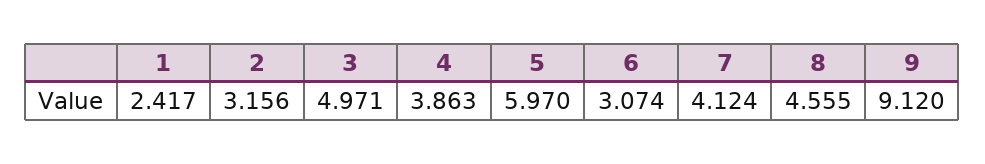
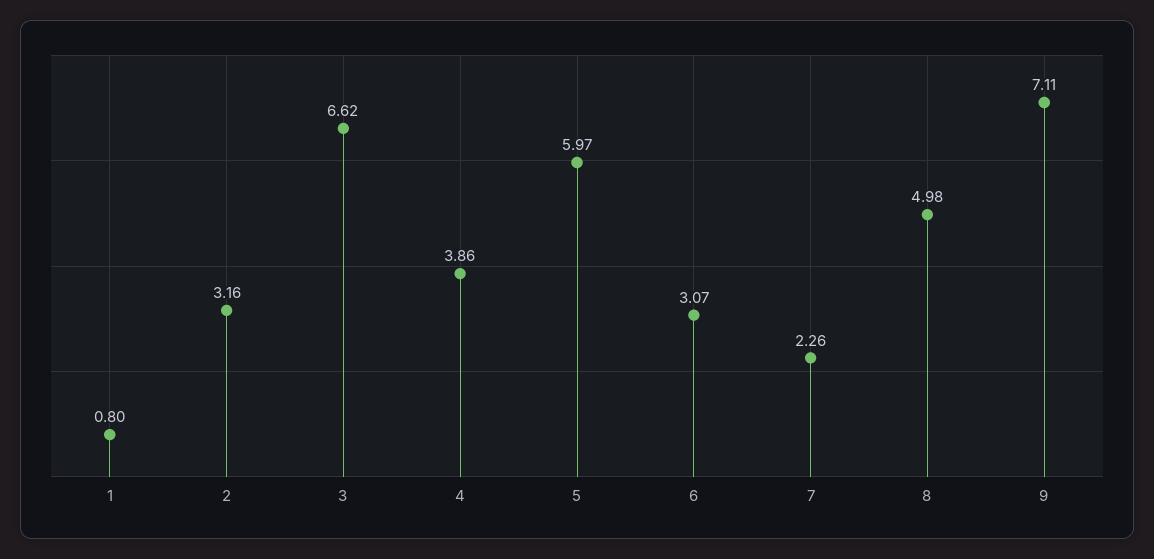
  {
-   "1": 2.417,
+   "1": 0.8,
    "2": 3.156,
-   "3": 4.971,
+   "3": 6.62,
    "4": 3.863,
    "5": 5.97,
    "6": 3.074,
-   "7": 4.124,
+   "7": 2.26,
-   "8": 4.555,
+   "8": 4.98,
-   "9": 9.12
+   "9": 7.11
  }

